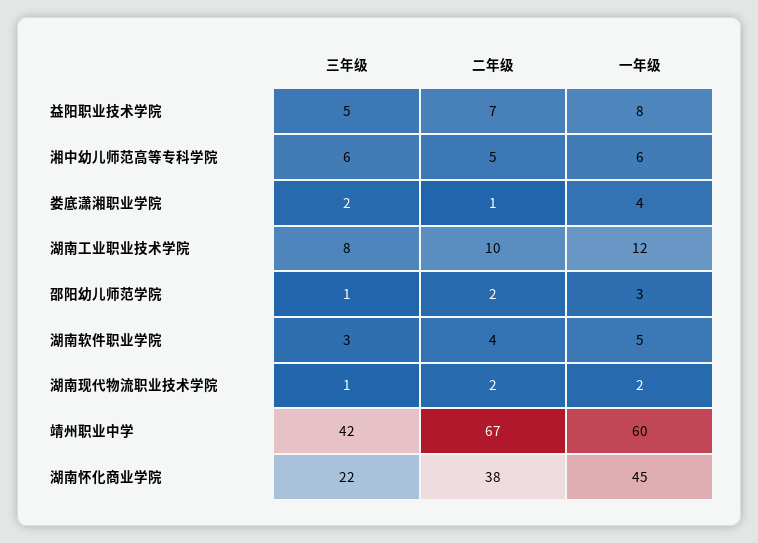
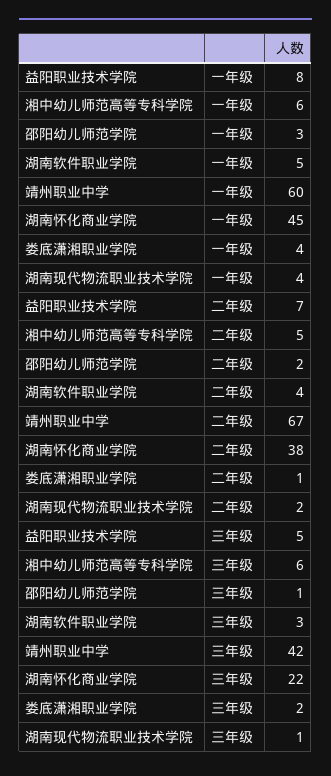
  {
    "三年级": {
      "益阳职业技术学院": 5,
      "湘中幼儿师范高等专科学院": 6,
      "娄底潇湘职业学院": 2,
-     "湖南工业职业技术学院": 8,
      "邵阳幼儿师范学院": 1,
      "湖南软件职业学院": 3,
      "湖南现代物流职业技术学院": 1,
      "靖州职业中学": 42,
      "湖南怀化商业学院": 22
    },
    "二年级": {
      "益阳职业技术学院": 7,
      "湘中幼儿师范高等专科学院": 5,
      "娄底潇湘职业学院": 1,
-     "湖南工业职业技术学院": 10,
      "邵阳幼儿师范学院": 2,
      "湖南软件职业学院": 4,
      "湖南现代物流职业技术学院": 2,
      "靖州职业中学": 67,
      "湖南怀化商业学院": 38
    },
    "一年级": {
      "益阳职业技术学院": 8,
      "湘中幼儿师范高等专科学院": 6,
      "娄底潇湘职业学院": 4,
-     "湖南工业职业技术学院": 12,
      "邵阳幼儿师范学院": 3,
      "湖南软件职业学院": 5,
-     "湖南现代物流职业技术学院": 2,
+     "湖南现代物流职业技术学院": 4,
      "靖州职业中学": 60,
      "湖南怀化商业学院": 45
    }
  }

